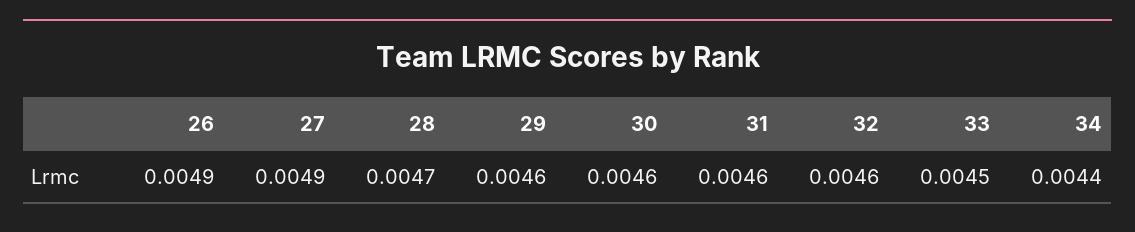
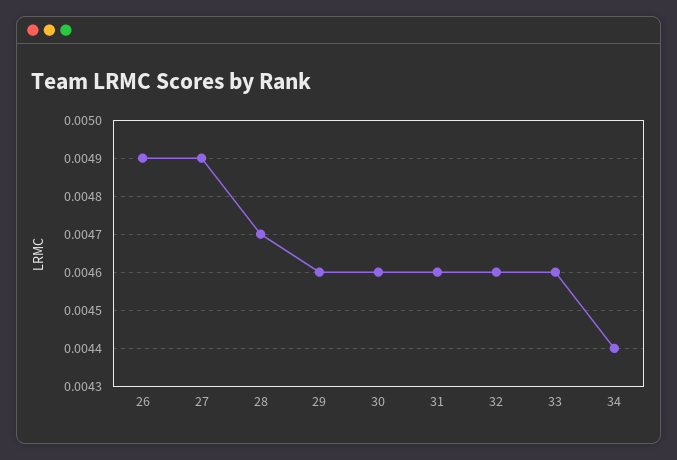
  {
    "26": 0.0049,
    "27": 0.0049,
    "28": 0.0047,
    "29": 0.0046,
    "30": 0.0046,
    "31": 0.0046,
    "32": 0.0046,
-   "33": 0.0045,
+   "33": 0.0046,
    "34": 0.0044
  }

